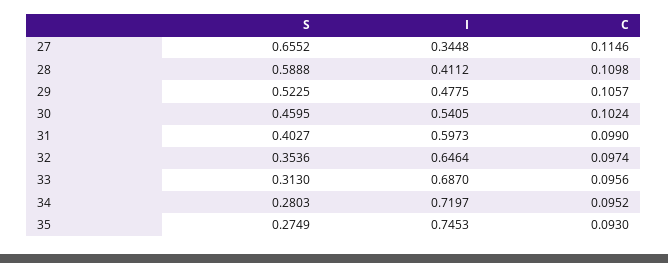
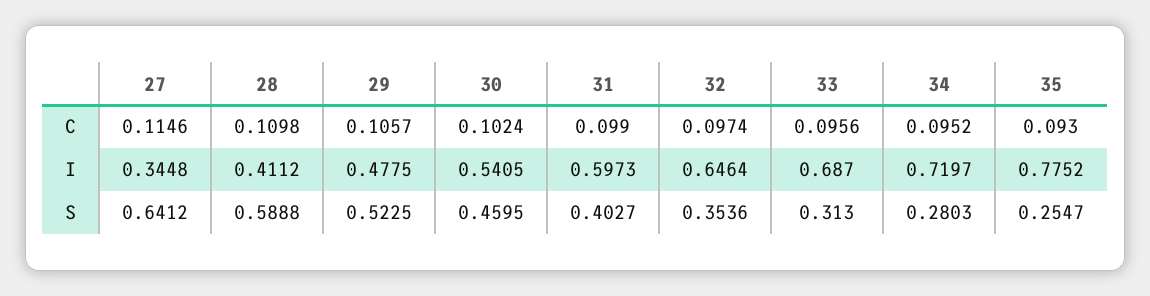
  {
    "S": {
-     "27": 0.6552,
+     "27": 0.6412,
      "28": 0.5888,
      "29": 0.5225,
      "30": 0.4595,
      "31": 0.4027,
      "32": 0.3536,
      "33": 0.313,
      "34": 0.2803,
-     "35": 0.2749
+     "35": 0.2547
    },
    "I": {
      "27": 0.3448,
      "28": 0.4112,
      "29": 0.4775,
      "30": 0.5405,
      "31": 0.5973,
      "32": 0.6464,
      "33": 0.687,
      "34": 0.7197,
-     "35": 0.7453
+     "35": 0.7752
    },
    "C": {
      "27": 0.1146,
      "28": 0.1098,
      "29": 0.1057,
      "30": 0.1024,
      "31": 0.099,
      "32": 0.0974,
      "33": 0.0956,
      "34": 0.0952,
      "35": 0.093
    }
  }

